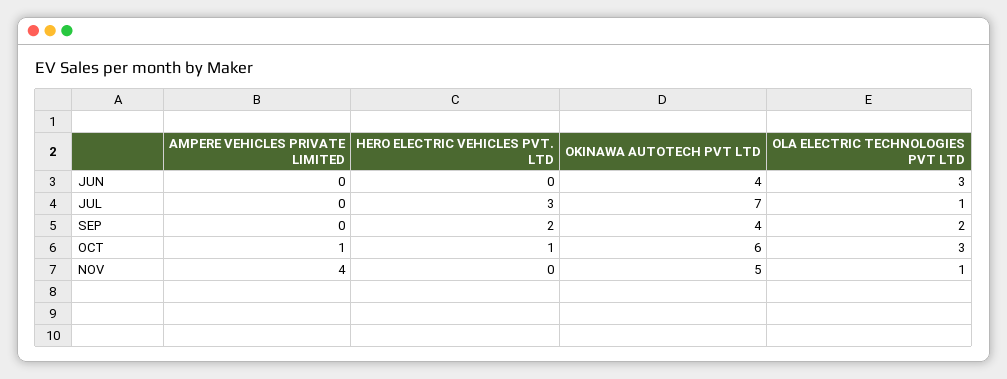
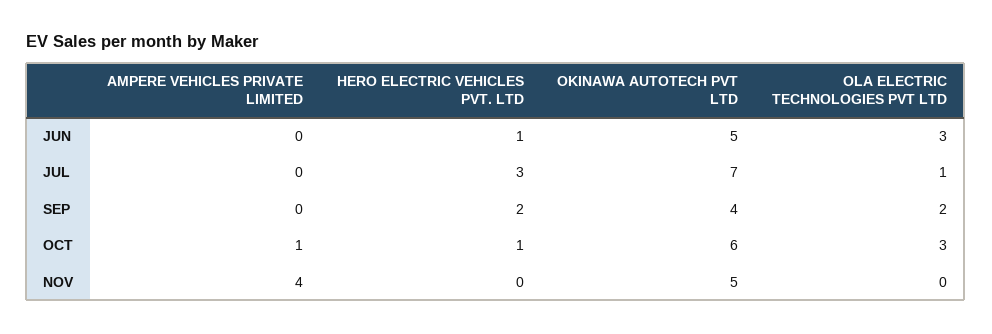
  {
    "AMPERE VEHICLES PRIVATE LIMITED": {
      "JUN": 0,
      "JUL": 0,
      "SEP": 0,
      "OCT": 1,
      "NOV": 4
    },
    "HERO ELECTRIC VEHICLES PVT. LTD": {
-     "JUN": 0,
+     "JUN": 1,
      "JUL": 3,
      "SEP": 2,
      "OCT": 1,
      "NOV": 0
    },
    "OKINAWA AUTOTECH PVT LTD": {
-     "JUN": 4,
+     "JUN": 5,
      "JUL": 7,
      "SEP": 4,
      "OCT": 6,
      "NOV": 5
    },
    "OLA ELECTRIC TECHNOLOGIES PVT LTD": {
      "JUN": 3,
      "JUL": 1,
      "SEP": 2,
      "OCT": 3,
-     "NOV": 1
+     "NOV": 0
    }
  }

